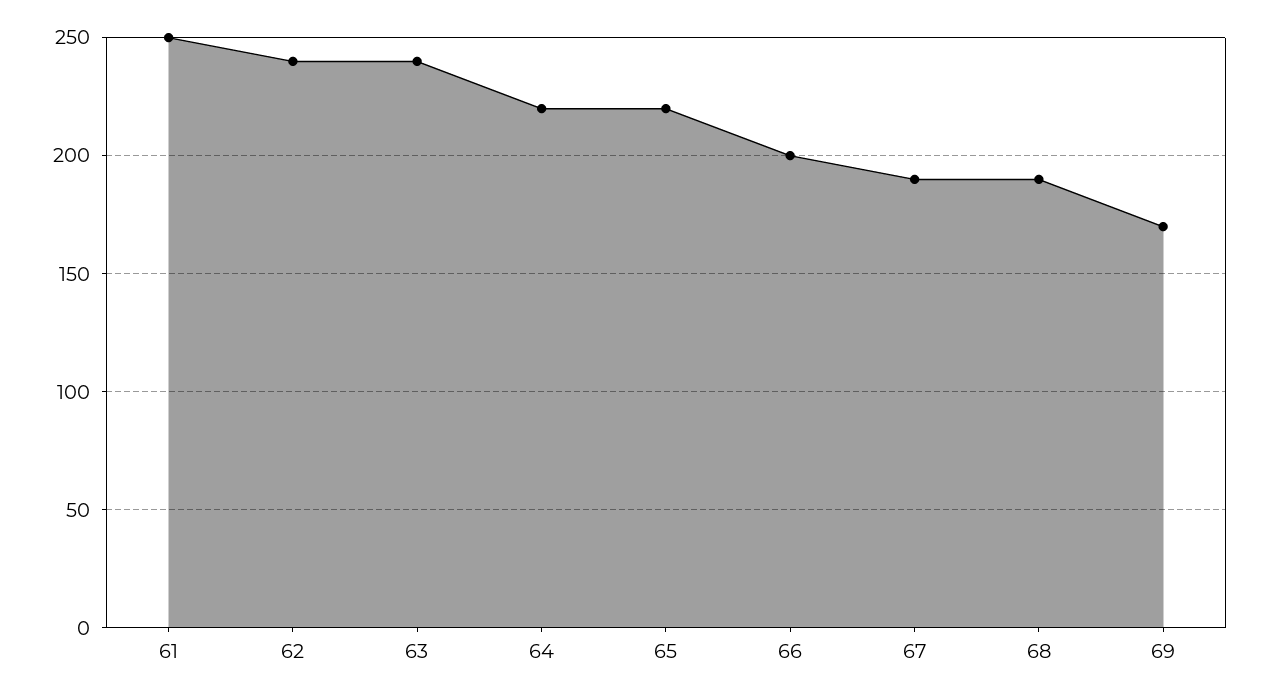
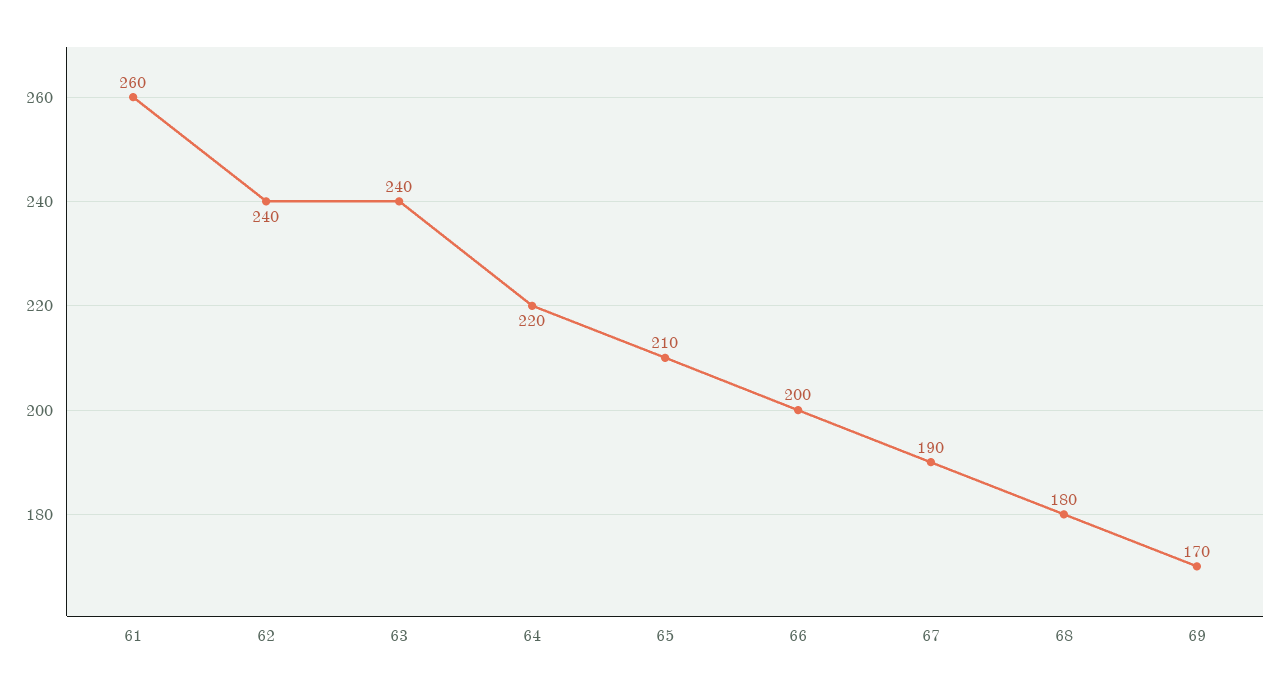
  {
-   "61": 250,
+   "61": 260,
    "62": 240,
    "63": 240,
    "64": 220,
-   "65": 220,
+   "65": 210,
    "66": 200,
    "67": 190,
-   "68": 190,
+   "68": 180,
    "69": 170
  }

